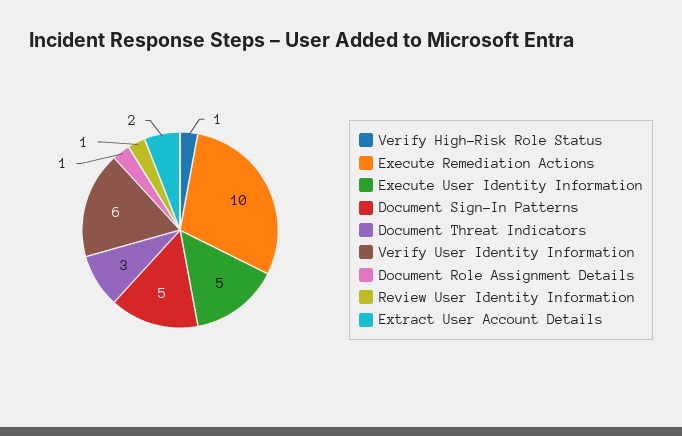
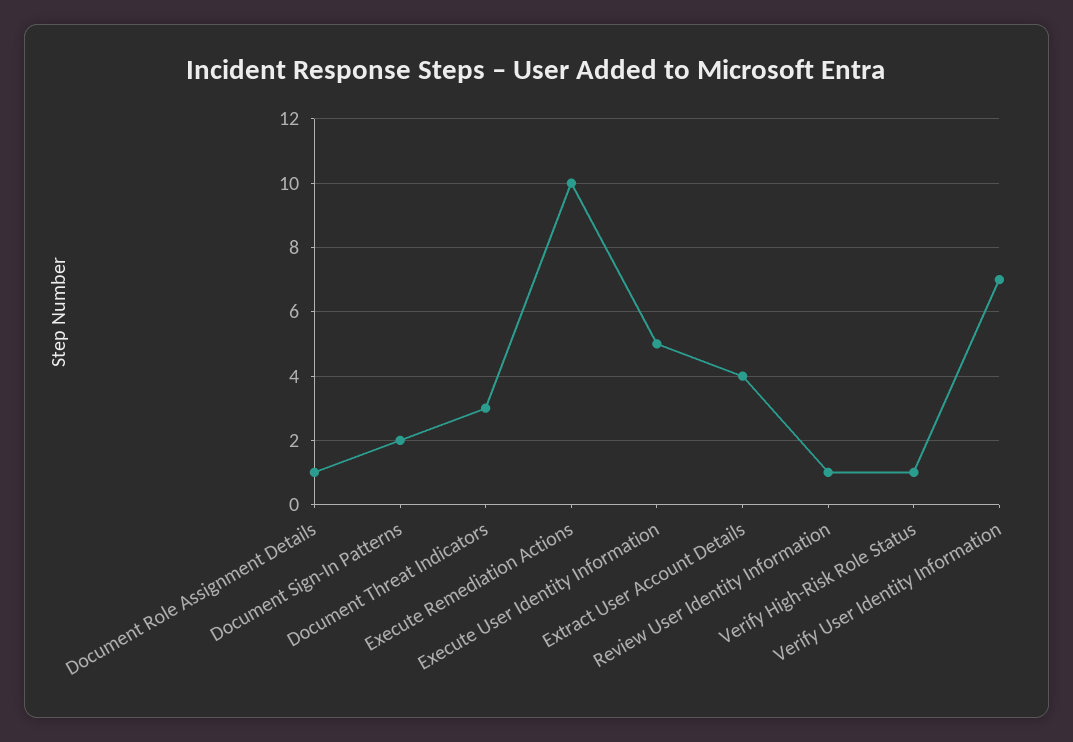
  {
    "Verify High-Risk Role Status": 1,
    "Execute Remediation Actions": 10,
    "Execute User Identity Information": 5,
-   "Document Sign-In Patterns": 5,
+   "Document Sign-In Patterns": 2,
    "Document Threat Indicators": 3,
-   "Verify User Identity Information": 6,
+   "Verify User Identity Information": 7,
    "Document Role Assignment Details": 1,
    "Review User Identity Information": 1,
-   "Extract User Account Details": 2
+   "Extract User Account Details": 4
  }

